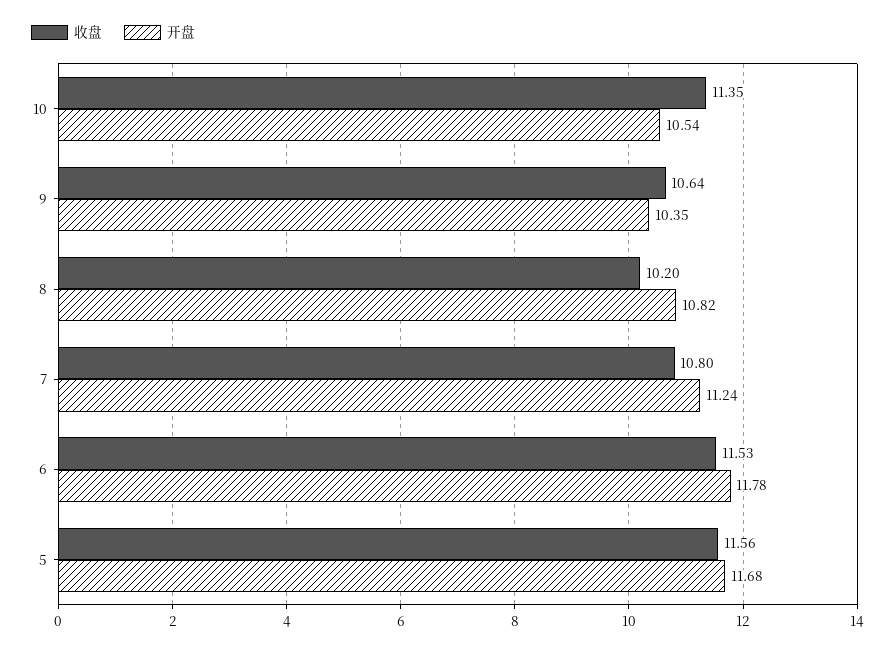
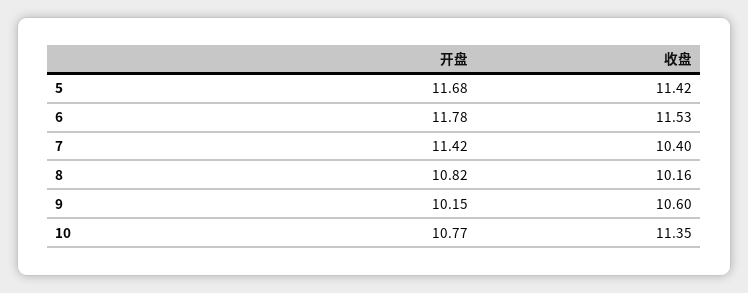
  {
    "收盘": {
      "10": 11.35,
-     "9": 10.64,
+     "9": 10.6,
-     "8": 10.2,
+     "8": 10.16,
-     "7": 10.8,
+     "7": 10.4,
      "6": 11.53,
-     "5": 11.56
+     "5": 11.42
    },
    "开盘": {
-     "10": 10.54,
+     "10": 10.77,
-     "9": 10.35,
+     "9": 10.15,
      "8": 10.82,
-     "7": 11.24,
+     "7": 11.42,
      "6": 11.78,
      "5": 11.68
    }
  }

